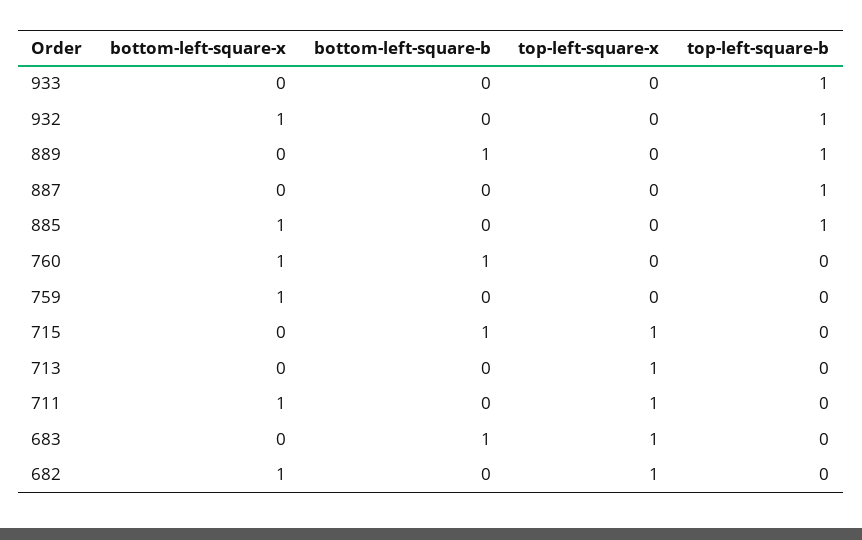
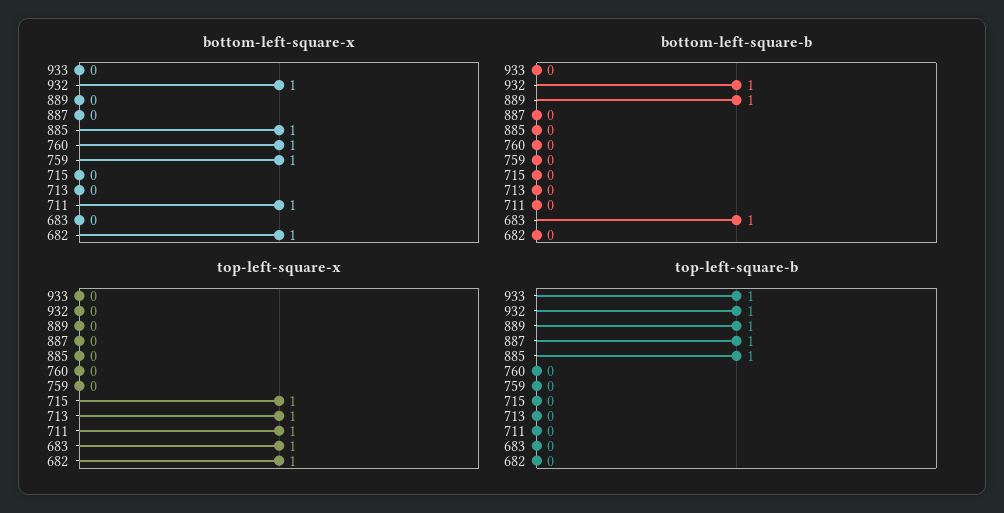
  {
    "bottom-left-square-x": {
      "933": 0,
      "932": 1,
      "889": 0,
      "887": 0,
      "885": 1,
      "760": 1,
      "759": 1,
      "715": 0,
      "713": 0,
      "711": 1,
      "683": 0,
      "682": 1
    },
    "bottom-left-square-b": {
      "933": 0,
-     "932": 0,
+     "932": 1,
      "889": 1,
      "887": 0,
      "885": 0,
-     "760": 1,
+     "760": 0,
      "759": 0,
-     "715": 1,
+     "715": 0,
      "713": 0,
      "711": 0,
      "683": 1,
      "682": 0
    },
    "top-left-square-x": {
      "933": 0,
      "932": 0,
      "889": 0,
      "887": 0,
      "885": 0,
      "760": 0,
      "759": 0,
      "715": 1,
      "713": 1,
      "711": 1,
      "683": 1,
      "682": 1
    },
    "top-left-square-b": {
      "933": 1,
      "932": 1,
      "889": 1,
      "887": 1,
      "885": 1,
      "760": 0,
      "759": 0,
      "715": 0,
      "713": 0,
      "711": 0,
      "683": 0,
      "682": 0
    }
  }

